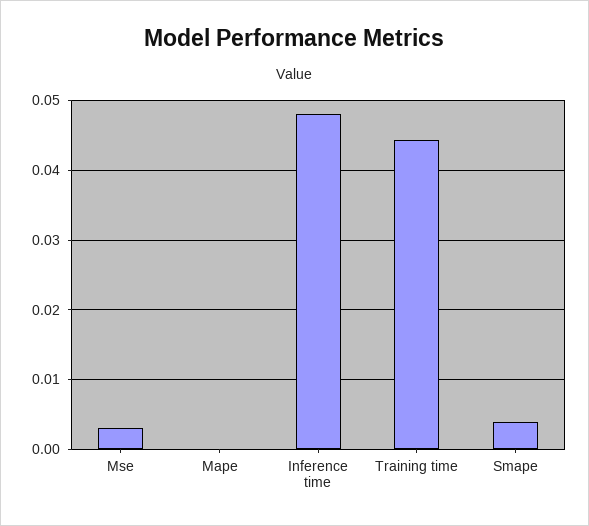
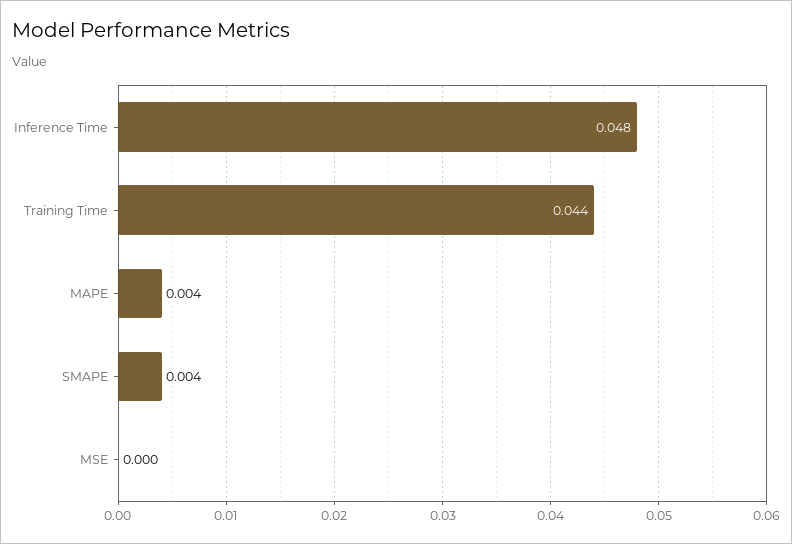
  {
-   "Mse": 0.003,
+   "Mse": 0,
-   "Mape": 0,
+   "Mape": 0.004,
    "Inference time": 0.048,
    "Training time": 0.044,
    "Smape": 0.004
  }

